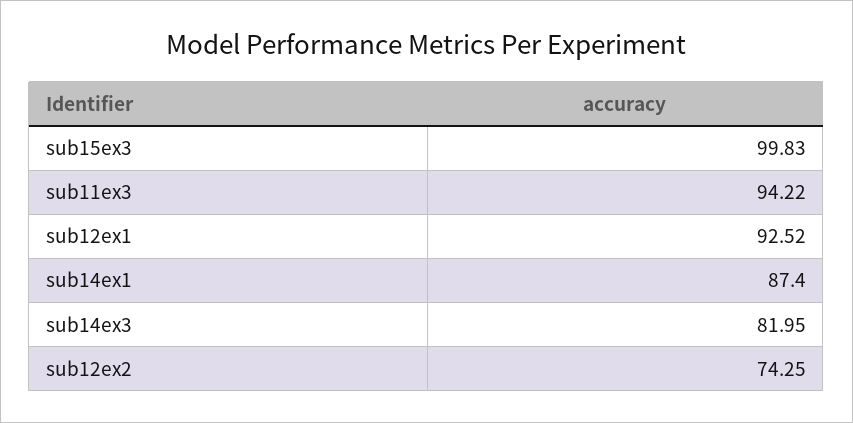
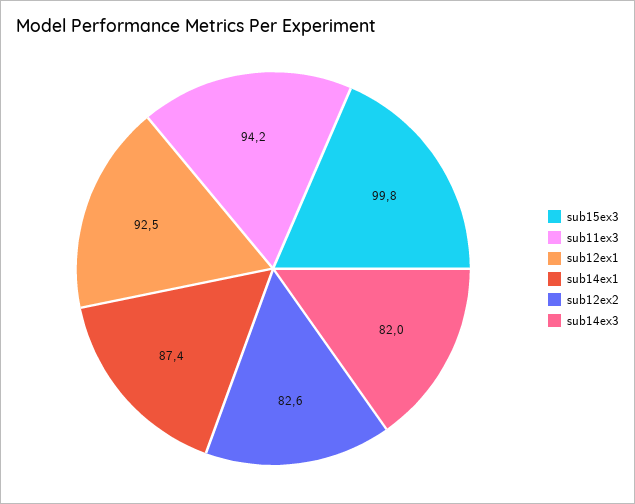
  {
    "sub15ex3": 99.83,
    "sub11ex3": 94.22,
    "sub12ex1": 92.52,
    "sub14ex1": 87.4,
    "sub14ex3": 81.95,
-   "sub12ex2": 74.25
+   "sub12ex2": 82.6
  }

